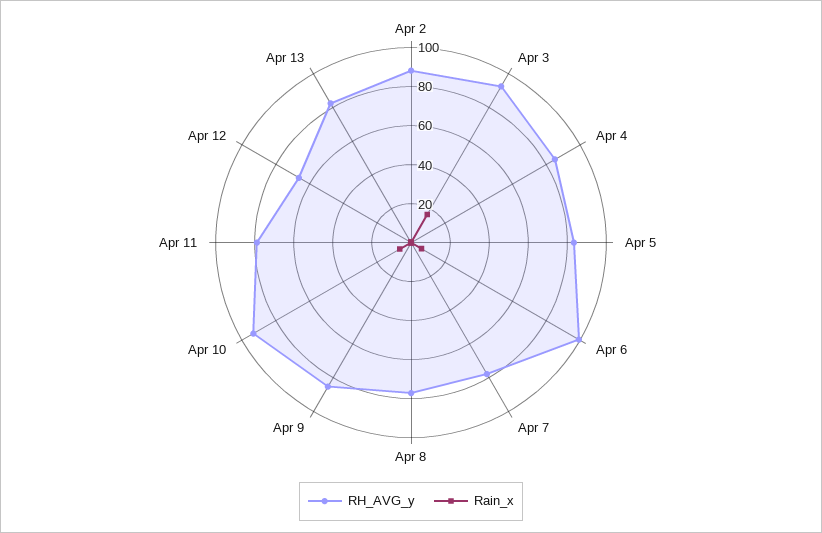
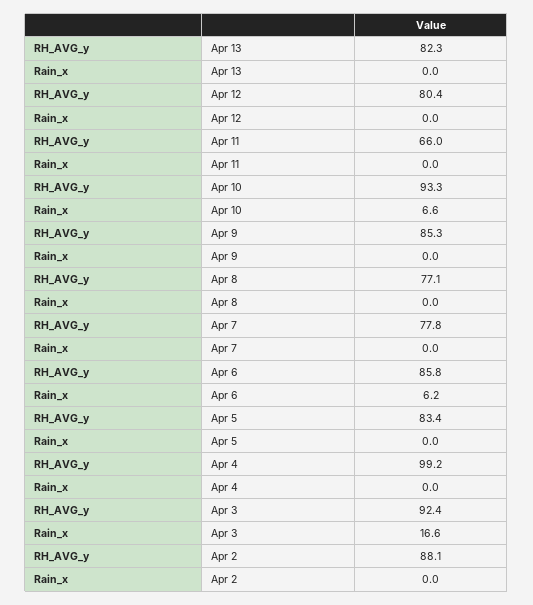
  {
    "RH_AVG_y": {
      "Apr 2": 88.1,
      "Apr 3": 92.4,
-     "Apr 4": 85,
+     "Apr 4": 99.2,
      "Apr 5": 83.4,
-     "Apr 6": 100,
+     "Apr 6": 85.8,
      "Apr 7": 77.8,
      "Apr 8": 77.1,
      "Apr 9": 85.3,
      "Apr 10": 93.3,
-     "Apr 11": 80,
+     "Apr 11": 66,
-     "Apr 12": 65,
+     "Apr 12": 80.4,
      "Apr 13": 82.3
    },
    "Rain_x": {
      "Apr 2": 0,
      "Apr 3": 16.6,
      "Apr 4": 0,
      "Apr 5": 0,
      "Apr 6": 6.2,
      "Apr 7": 0,
      "Apr 8": 0,
      "Apr 9": 0,
      "Apr 10": 6.6,
      "Apr 11": 0,
      "Apr 12": 0,
      "Apr 13": 0
    }
  }

